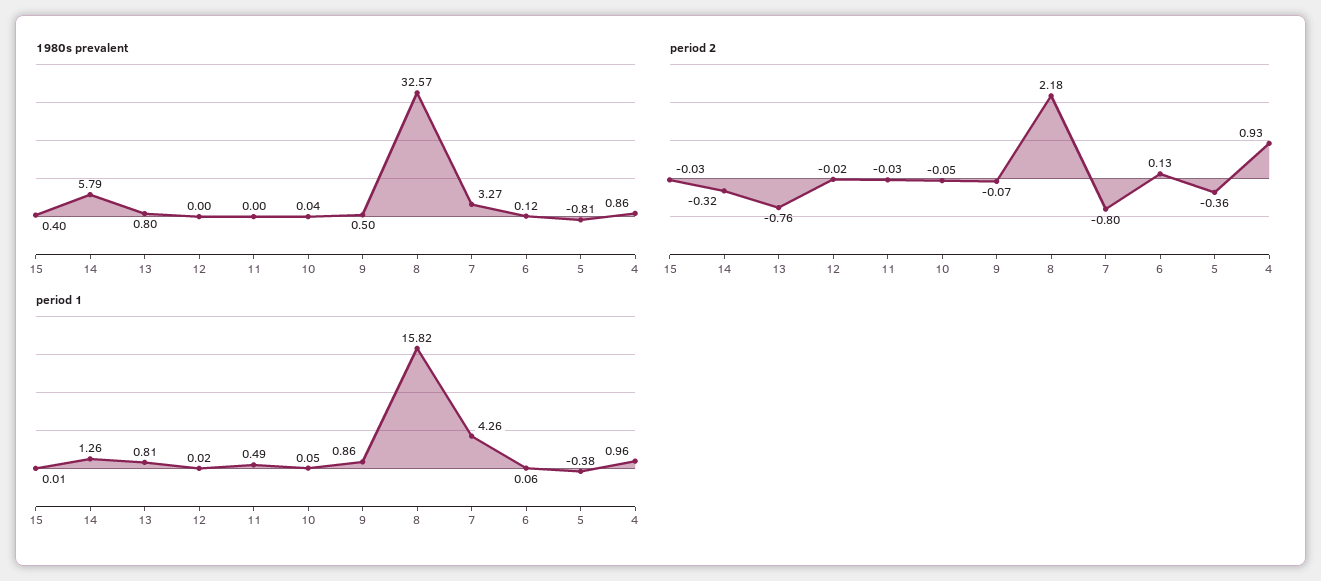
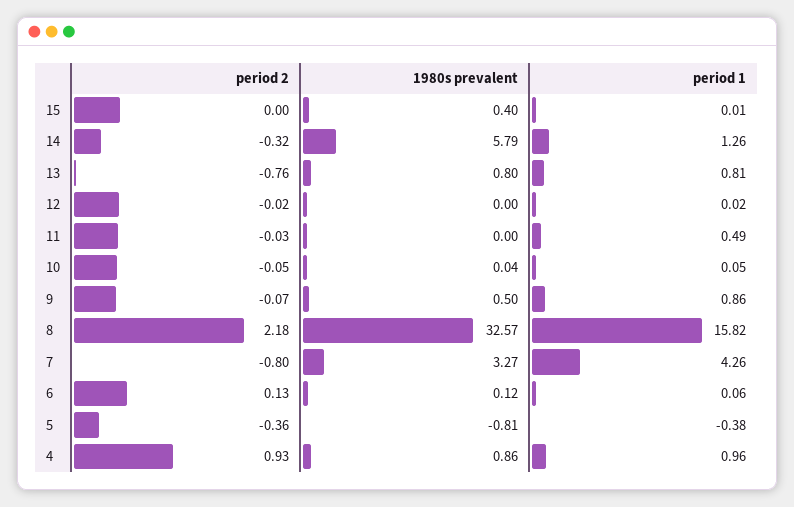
  {
    "1980s prevalent": {
      "15": 0.4,
      "14": 5.79,
      "13": 0.8,
      "12": 0,
      "11": 0,
      "10": 0.04,
      "9": 0.5,
      "8": 32.57,
      "7": 3.27,
      "6": 0.12,
      "5": -0.81,
      "4": 0.86
    },
    "period 2": {
-     "15": -0.03,
+     "15": 0,
      "14": -0.32,
      "13": -0.76,
      "12": -0.02,
      "11": -0.03,
      "10": -0.05,
      "9": -0.07,
      "8": 2.18,
      "7": -0.8,
      "6": 0.13,
      "5": -0.36,
      "4": 0.93
    },
    "period 1": {
      "15": 0.01,
      "14": 1.26,
      "13": 0.81,
      "12": 0.02,
      "11": 0.49,
      "10": 0.05,
      "9": 0.86,
      "8": 15.82,
      "7": 4.26,
      "6": 0.06,
      "5": -0.38,
      "4": 0.96
    }
  }

